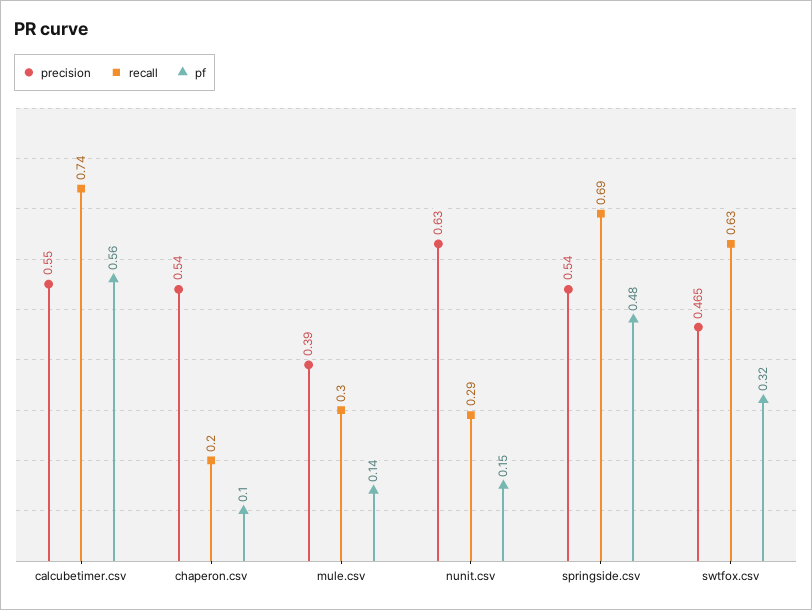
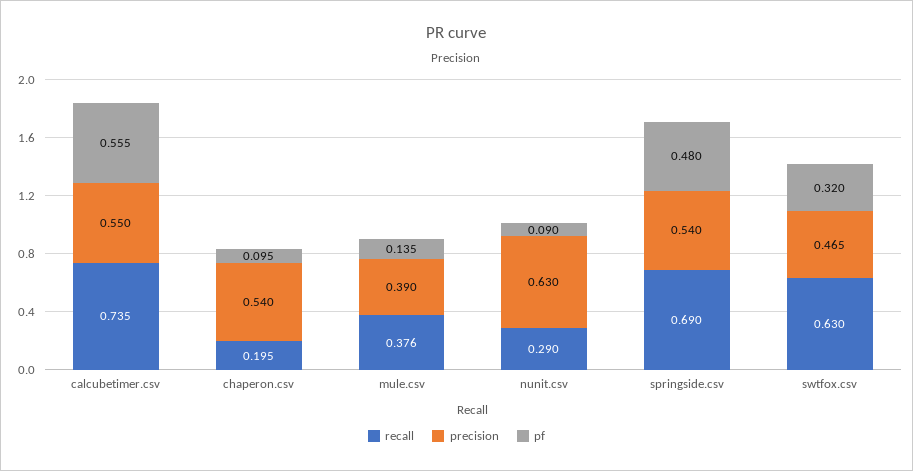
  {
    "precision": {
      "calcubetimer.csv": 0.55,
      "chaperon.csv": 0.54,
      "mule.csv": 0.39,
      "nunit.csv": 0.63,
      "springside.csv": 0.54,
      "swtfox.csv": 0.465
    },
    "recall": {
      "calcubetimer.csv": 0.735,
      "chaperon.csv": 0.195,
-     "mule.csv": 0.3,
+     "mule.csv": 0.376,
      "nunit.csv": 0.29,
      "springside.csv": 0.69,
      "swtfox.csv": 0.63
    },
    "pf": {
      "calcubetimer.csv": 0.555,
      "chaperon.csv": 0.095,
      "mule.csv": 0.135,
-     "nunit.csv": 0.15,
+     "nunit.csv": 0.09,
      "springside.csv": 0.48,
      "swtfox.csv": 0.32
    }
  }

